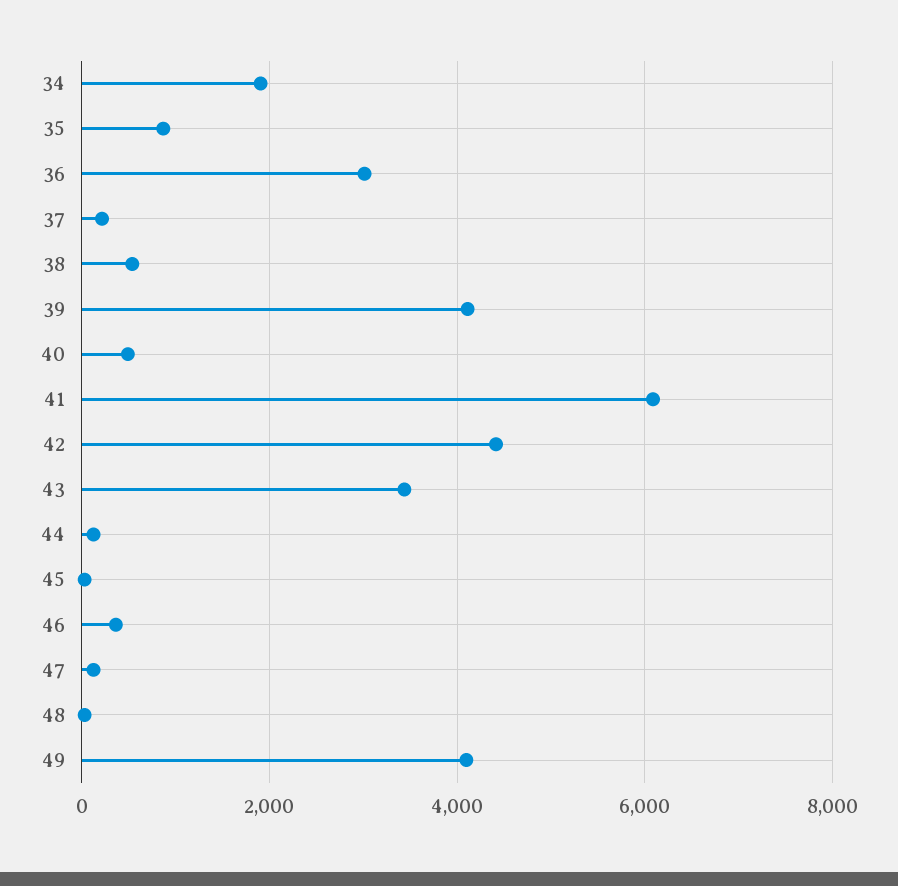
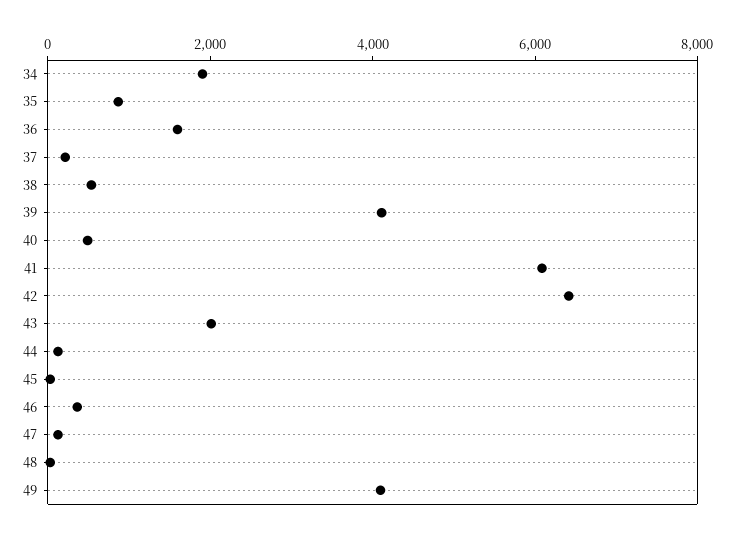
  {
    "34": 2000,
    "35": 800,
-   "36": 3000,
+   "36": 1500,
    "37": 200,
    "38": 600,
    "39": 4200,
    "40": 400,
    "41": 6000,
-   "42": 4400,
+   "42": 6500,
-   "43": 3400,
+   "43": 2000,
    "44": 200,
    "45": 0,
    "46": 400,
    "47": 200,
    "48": 0,
    "49": 4000
  }

